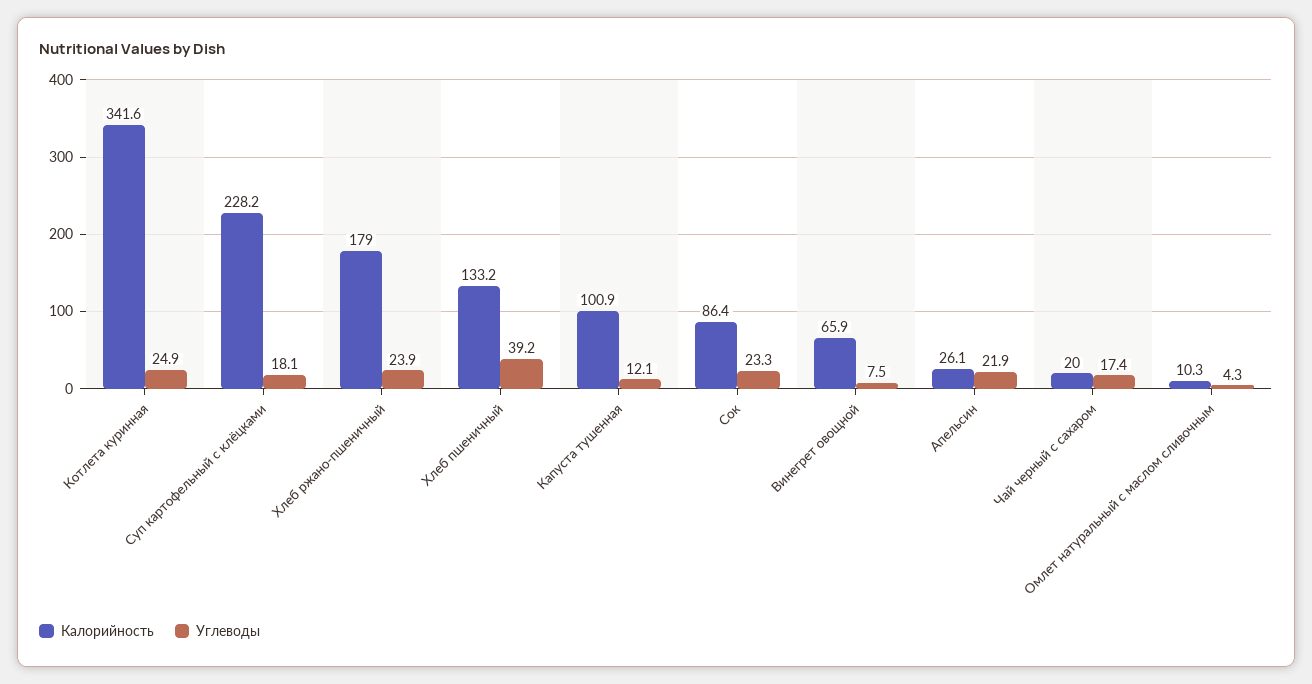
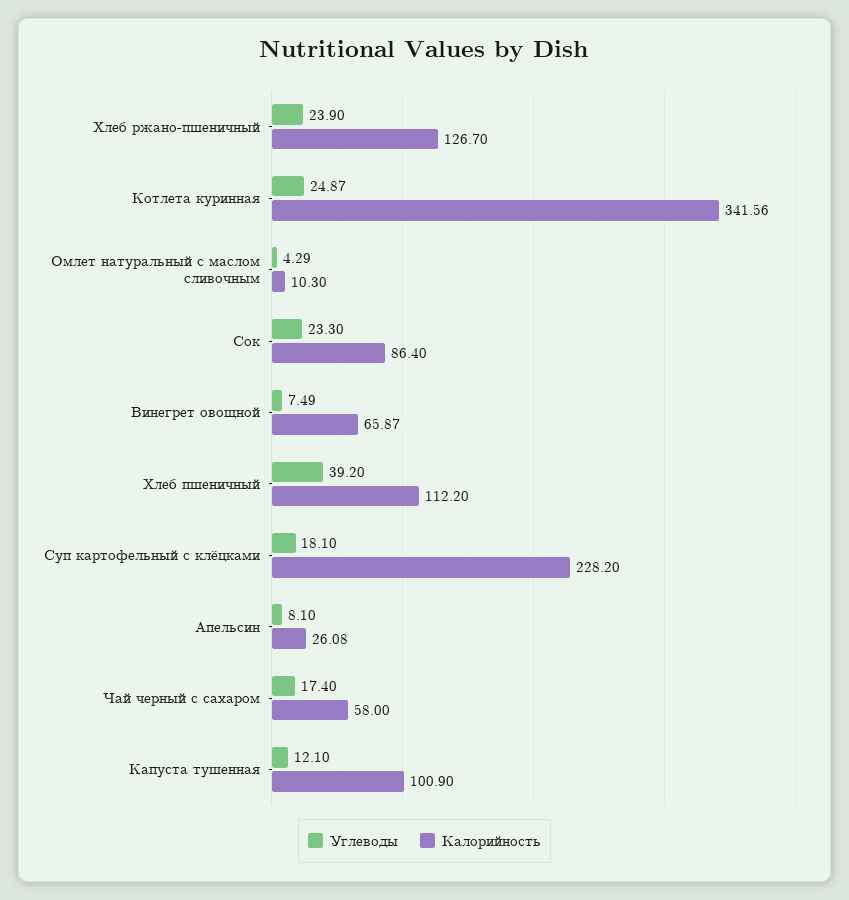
  {
    "Калорийность": {
      "Котлета куринная": 341.56,
      "Суп картофельный с клёцками": 228.2,
-     "Хлеб ржано-пшеничный": 179,
+     "Хлеб ржано-пшеничный": 126.7,
-     "Хлеб пшеничный": 133.2,
+     "Хлеб пшеничный": 112.2,
      "Капуста тушенная": 100.9,
      "Сок": 86.4,
      "Винегрет овощной": 65.87,
      "Апельсин": 26.08,
-     "Чай черный с сахаром": 20,
+     "Чай черный с сахаром": 58,
      "Омлет натуральный с маслом сливочным": 10.3
    },
    "Углеводы": {
      "Котлета куринная": 24.87,
      "Суп картофельный с клёцками": 18.1,
      "Хлеб ржано-пшеничный": 23.9,
      "Хлеб пшеничный": 39.2,
      "Капуста тушенная": 12.1,
      "Сок": 23.3,
      "Винегрет овощной": 7.49,
-     "Апельсин": 21.9,
+     "Апельсин": 8.1,
      "Чай черный с сахаром": 17.4,
      "Омлет натуральный с маслом сливочным": 4.29
    }
  }

